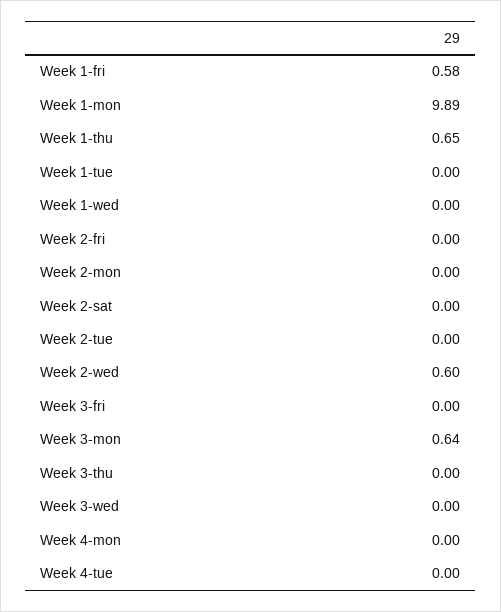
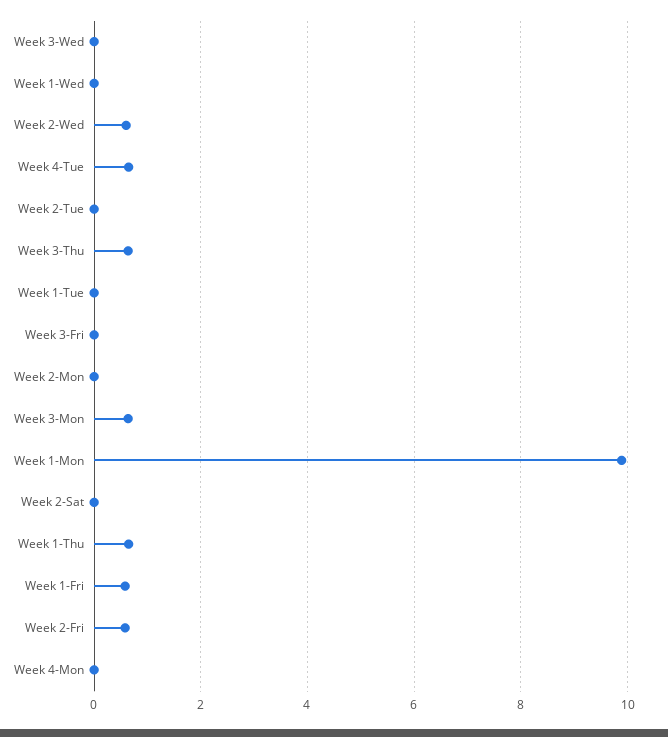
  {
    "Week 1-fri": 0.58,
    "Week 1-mon": 9.89,
    "Week 1-thu": 0.65,
    "Week 1-tue": 0,
    "Week 1-wed": 0,
-   "Week 2-fri": 0,
+   "Week 2-fri": 0.6,
    "Week 2-mon": 0,
    "Week 2-sat": 0,
    "Week 2-tue": 0,
    "Week 2-wed": 0.6,
    "Week 3-fri": 0,
    "Week 3-mon": 0.64,
-   "Week 3-thu": 0,
+   "Week 3-thu": 0.6,
    "Week 3-wed": 0,
    "Week 4-mon": 0,
-   "Week 4-tue": 0
+   "Week 4-tue": 0.6
  }

